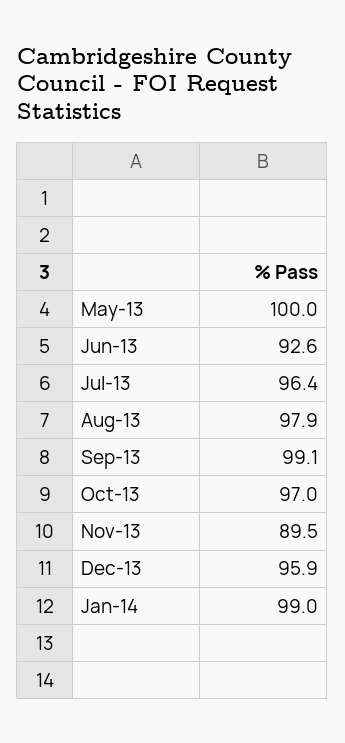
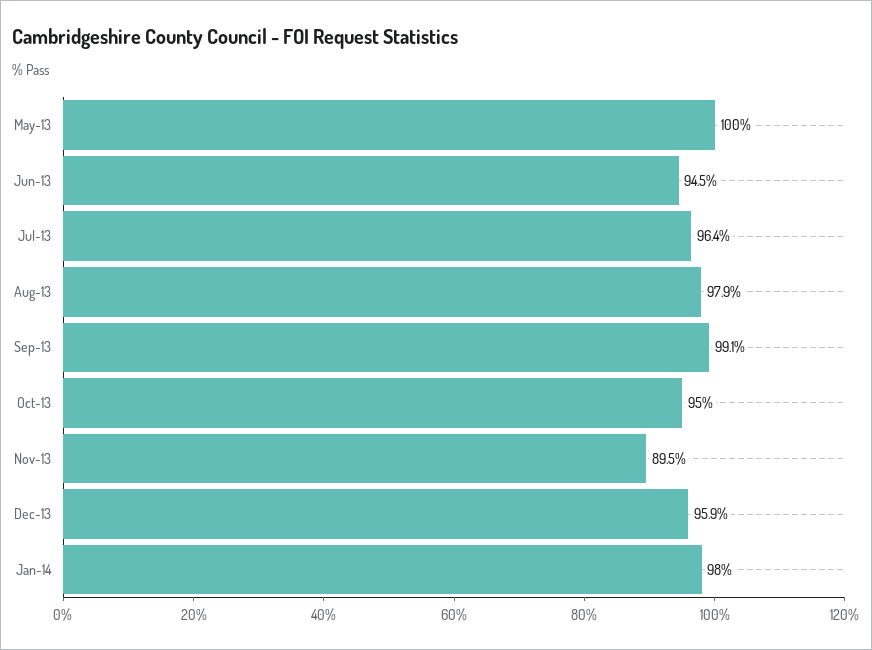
  {
    "May-13": 100,
-   "Jun-13": 92.6,
+   "Jun-13": 94.5,
    "Jul-13": 96.4,
    "Aug-13": 97.9,
    "Sep-13": 99.1,
-   "Oct-13": 97,
+   "Oct-13": 95,
    "Nov-13": 89.5,
    "Dec-13": 95.9,
-   "Jan-14": 99
+   "Jan-14": 98
  }

